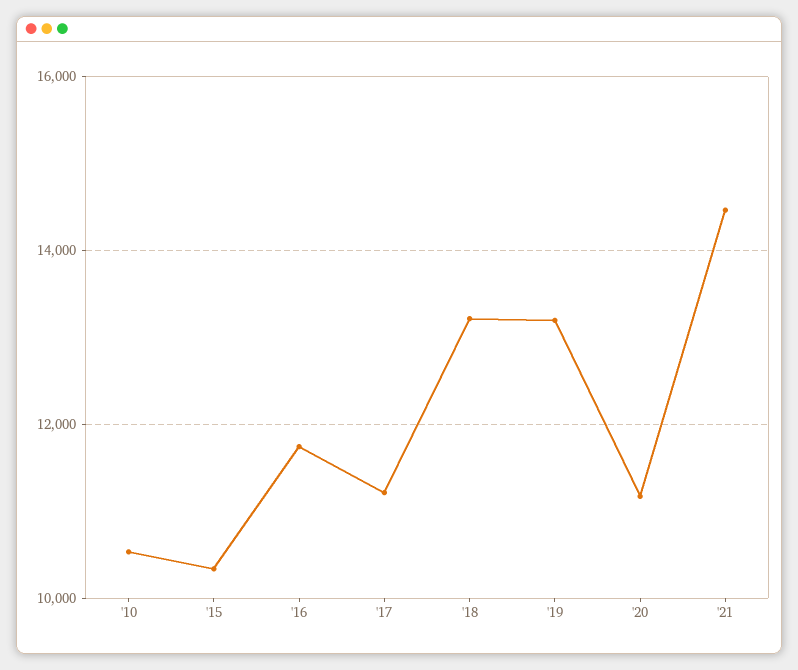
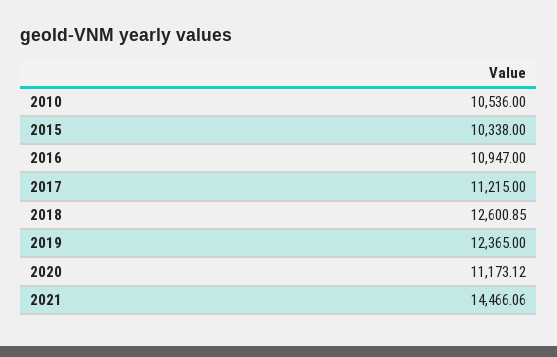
  {
    "'10": 10536,
    "'15": 10338,
-   "'16": 11800,
+   "'16": 10947,
    "'17": 11215,
-   "'18": 13200,
+   "'18": 12600.85,
-   "'19": 13200,
+   "'19": 12365,
    "'20": 11173.12,
    "'21": 14466.06
  }

